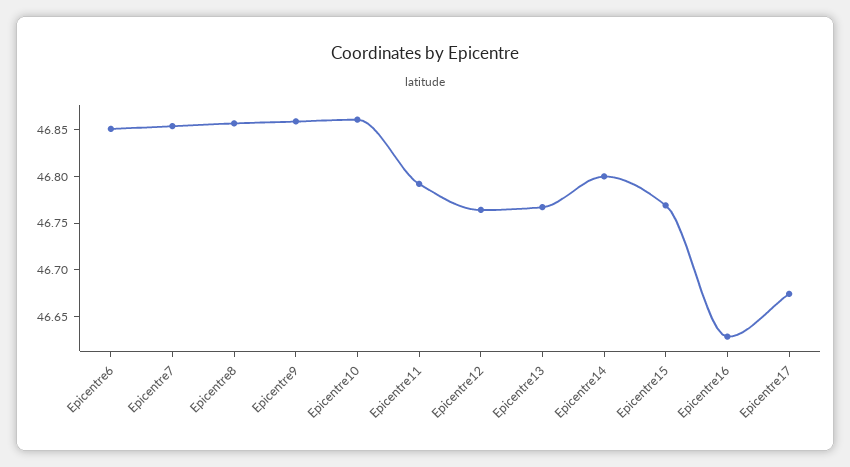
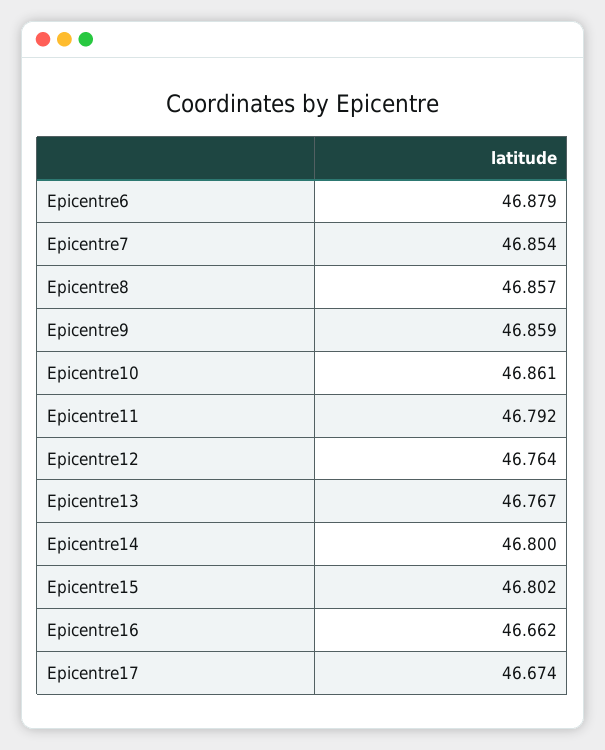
  {
-   "Epicentre6": 46.85,
+   "Epicentre6": 46.879,
    "Epicentre7": 46.854,
    "Epicentre8": 46.857,
    "Epicentre9": 46.859,
    "Epicentre10": 46.861,
    "Epicentre11": 46.792,
    "Epicentre12": 46.764,
    "Epicentre13": 46.767,
    "Epicentre14": 46.8,
-   "Epicentre15": 46.77,
+   "Epicentre15": 46.802,
-   "Epicentre16": 46.63,
+   "Epicentre16": 46.662,
    "Epicentre17": 46.674
  }

